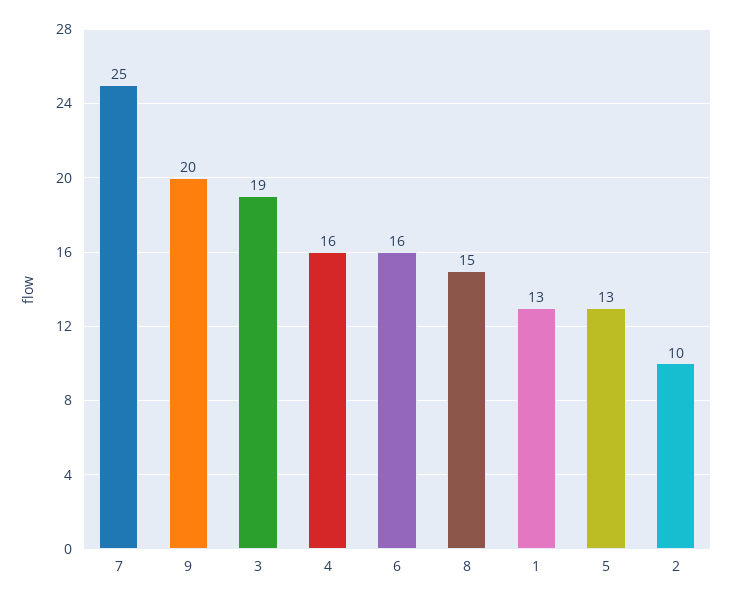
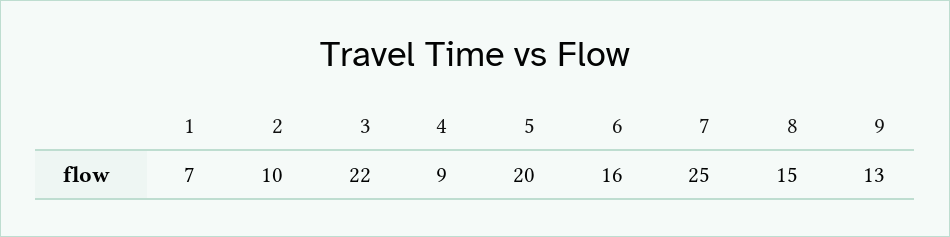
  {
    "7": 25,
-   "9": 20,
+   "9": 13,
-   "3": 19,
+   "3": 22,
-   "4": 16,
+   "4": 9,
    "6": 16,
    "8": 15,
-   "1": 13,
+   "1": 7,
-   "5": 13,
+   "5": 20,
    "2": 10
  }

